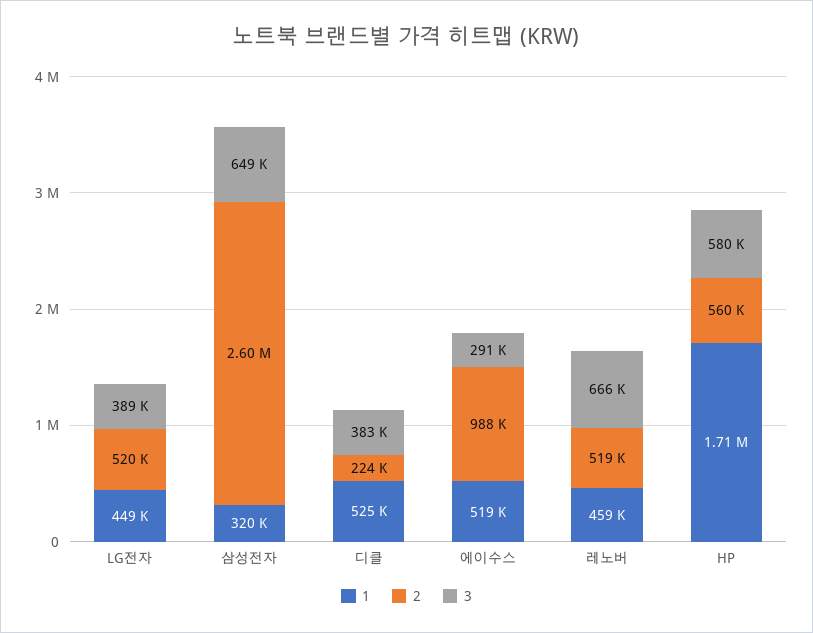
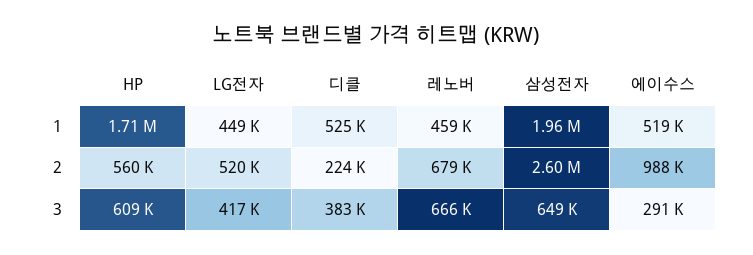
  {
    "1": {
      "LG전자": 449000,
-     "삼성전자": 320000,
+     "삼성전자": 1960000,
      "디클": 525000,
      "에이수스": 519000,
      "레노버": 459000,
      "HP": 1710000
    },
    "2": {
      "LG전자": 520000,
      "삼성전자": 2600000,
      "디클": 224000,
      "에이수스": 988000,
-     "레노버": 519000,
+     "레노버": 679000,
      "HP": 560000
    },
    "3": {
-     "LG전자": 389000,
+     "LG전자": 417000,
      "삼성전자": 649000,
      "디클": 383000,
      "에이수스": 291000,
      "레노버": 666000,
-     "HP": 580000
+     "HP": 609000
    }
  }

